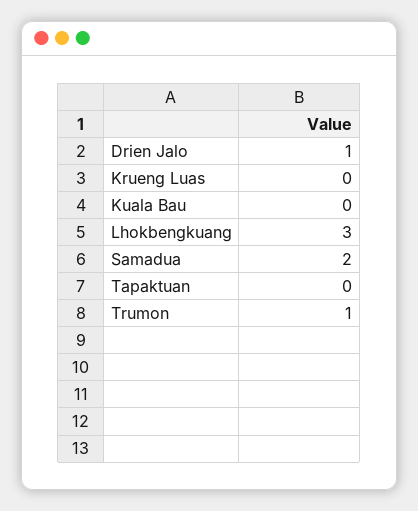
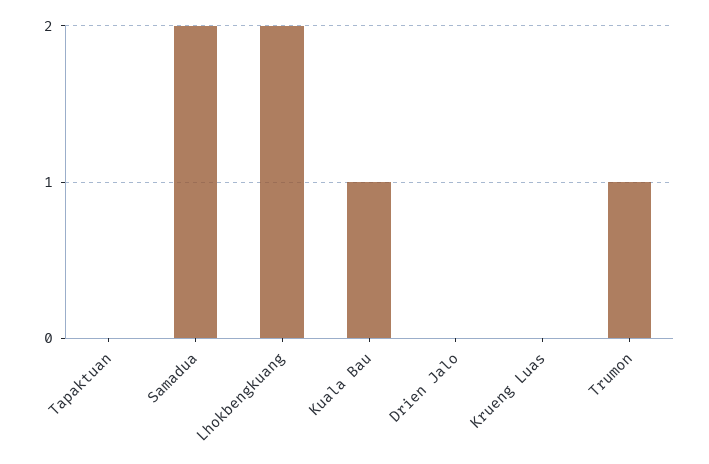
  {
-   "Drien Jalo": 1,
+   "Drien Jalo": 0,
    "Krueng Luas": 0,
-   "Kuala Bau": 0,
+   "Kuala Bau": 1,
-   "Lhokbengkuang": 3,
+   "Lhokbengkuang": 2,
    "Samadua": 2,
    "Tapaktuan": 0,
    "Trumon": 1
  }

